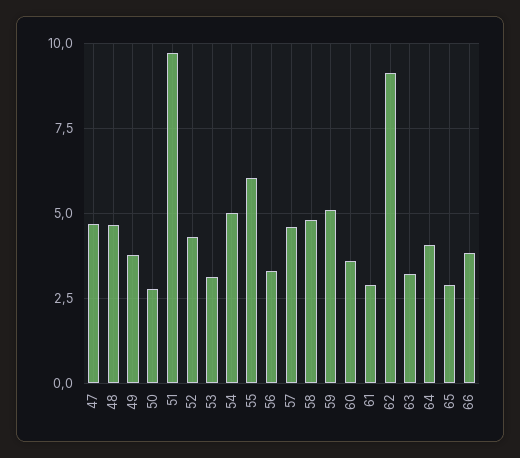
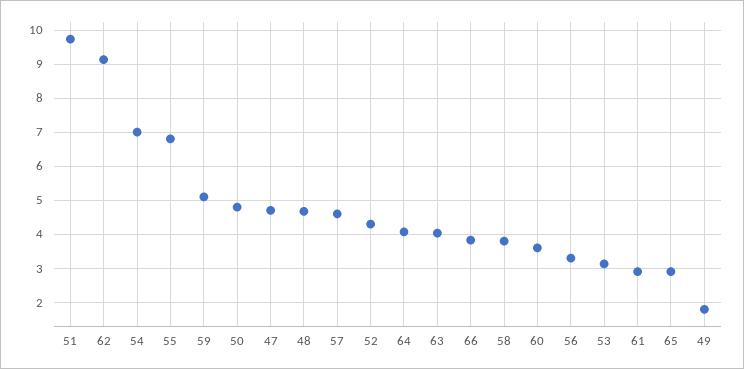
  {
    "47": 4.8,
    "48": 4.6,
-   "49": 3.75,
+   "49": 1.8,
-   "50": 2.75,
+   "50": 4.8,
    "51": 9.8,
    "52": 4.4,
    "53": 3.2,
-   "54": 5,
+   "54": 7,
-   "55": 6,
+   "55": 6.8,
    "56": 3.4,
    "57": 4.6,
-   "58": 4.75,
+   "58": 3.8,
    "59": 5.2,
    "60": 3.6,
    "61": 3,
    "62": 9.2,
-   "63": 3.25,
+   "63": 4,
    "64": 4,
    "65": 3,
    "66": 3.8
  }

